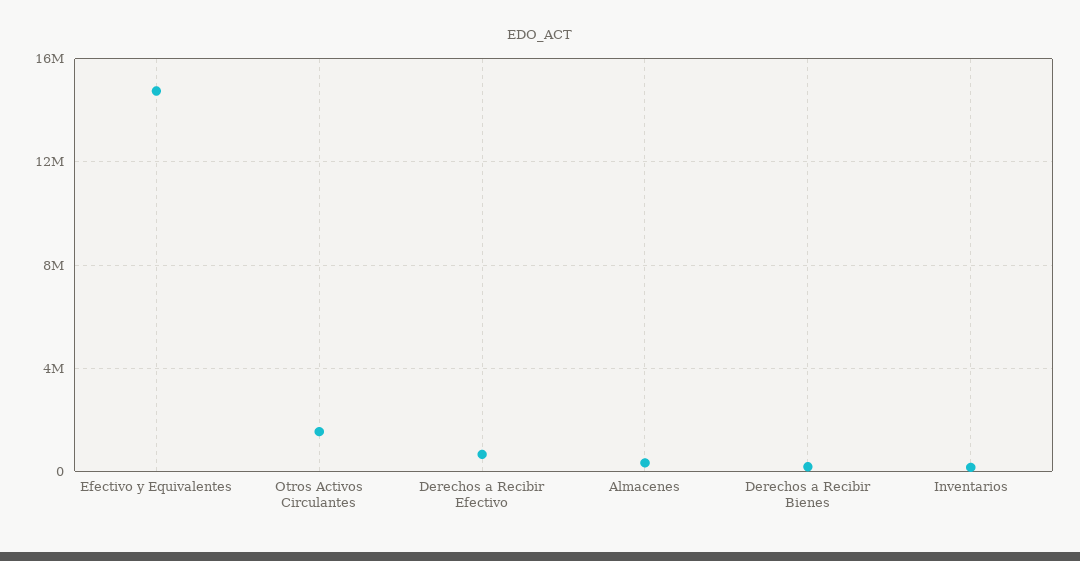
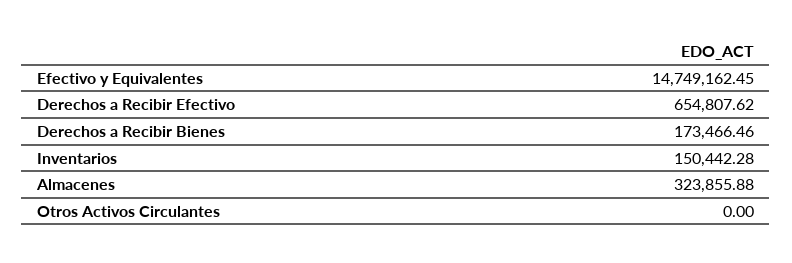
  {
    "Efectivo y Equivalentes": 14749162.45,
-   "Otros Activos Circulantes": 1500000,
+   "Otros Activos Circulantes": 0,
    "Derechos a Recibir Efectivo": 654807.62,
    "Almacenes": 323855.88,
    "Derechos a Recibir Bienes": 173466.46,
    "Inventarios": 150442.28
  }

